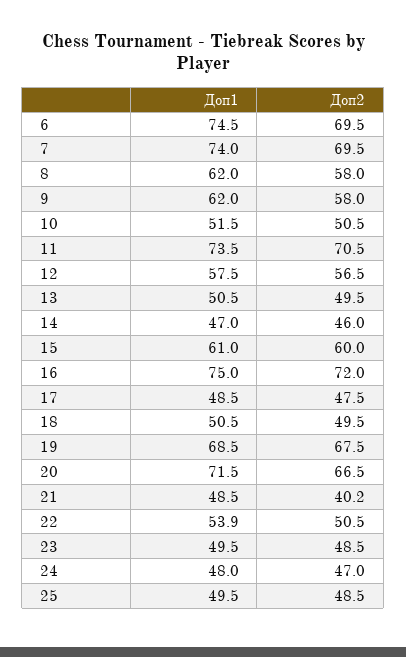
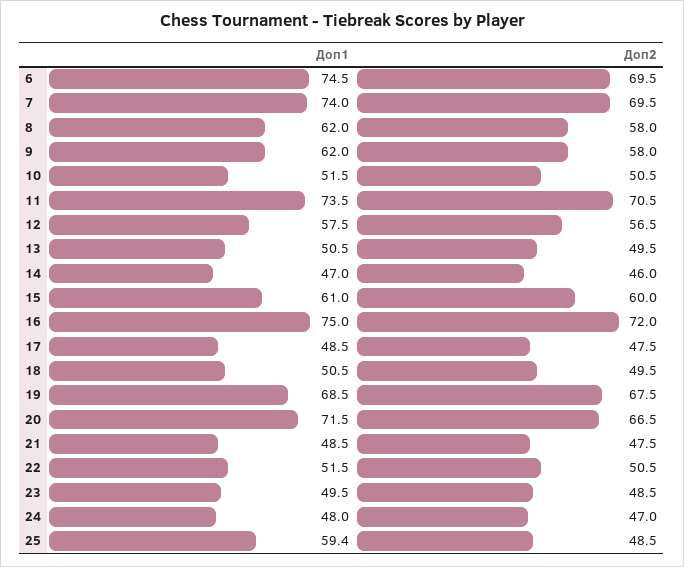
  {
    "Доп1": {
      "6": 74.5,
      "7": 74,
      "8": 62,
      "9": 62,
      "10": 51.5,
      "11": 73.5,
      "12": 57.5,
      "13": 50.5,
      "14": 47,
      "15": 61,
      "16": 75,
      "17": 48.5,
      "18": 50.5,
      "19": 68.5,
      "20": 71.5,
      "21": 48.5,
-     "22": 53.9,
+     "22": 51.5,
      "23": 49.5,
      "24": 48,
-     "25": 49.5
+     "25": 59.4
    },
    "Доп2": {
      "6": 69.5,
      "7": 69.5,
      "8": 58,
      "9": 58,
      "10": 50.5,
      "11": 70.5,
      "12": 56.5,
      "13": 49.5,
      "14": 46,
      "15": 60,
      "16": 72,
      "17": 47.5,
      "18": 49.5,
      "19": 67.5,
      "20": 66.5,
-     "21": 40.2,
+     "21": 47.5,
      "22": 50.5,
      "23": 48.5,
      "24": 47,
      "25": 48.5
    }
  }

